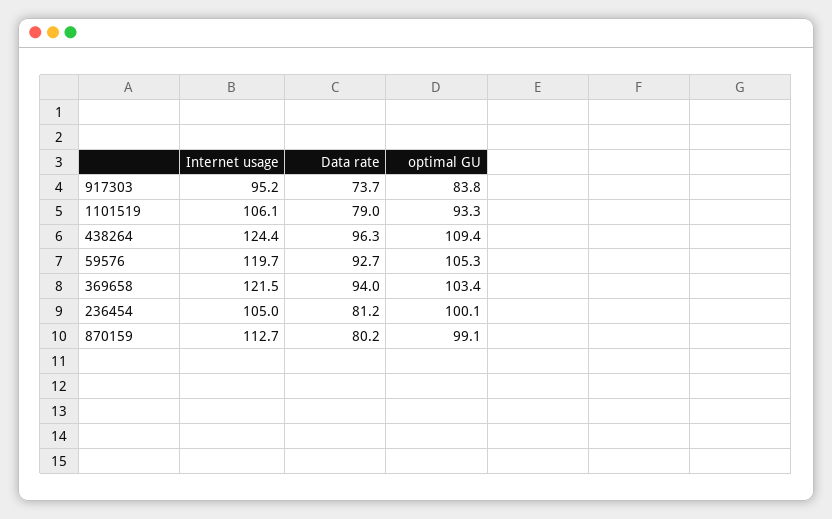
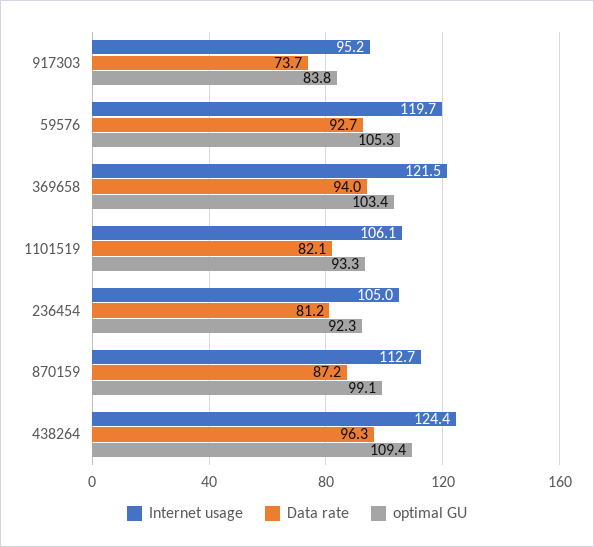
  {
    "Internet usage": {
      "917303": 95.2,
      "1101519": 106.1,
      "438264": 124.4,
      "59576": 119.7,
      "369658": 121.5,
      "236454": 105,
      "870159": 112.7
    },
    "Data rate": {
      "917303": 73.7,
-     "1101519": 79,
+     "1101519": 82.1,
      "438264": 96.3,
      "59576": 92.7,
      "369658": 94,
      "236454": 81.2,
-     "870159": 80.2
+     "870159": 87.2
    },
    "optimal GU": {
      "917303": 83.8,
      "1101519": 93.3,
      "438264": 109.4,
      "59576": 105.3,
      "369658": 103.4,
-     "236454": 100.1,
+     "236454": 92.3,
      "870159": 99.1
    }
  }

